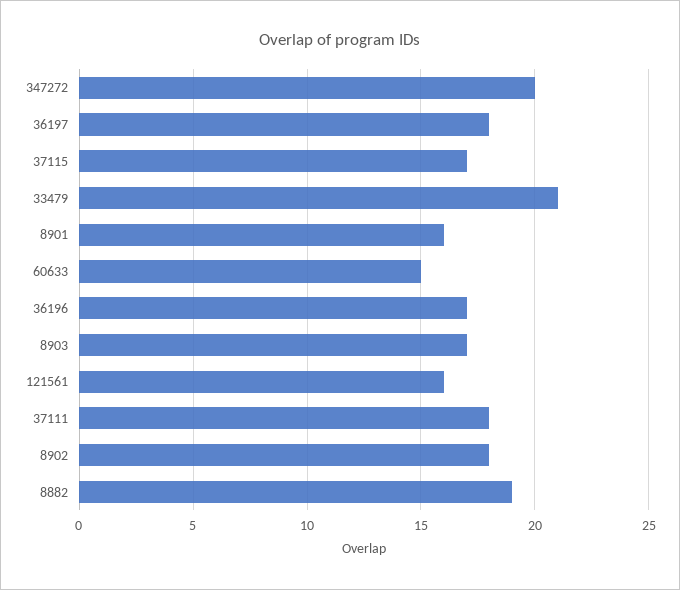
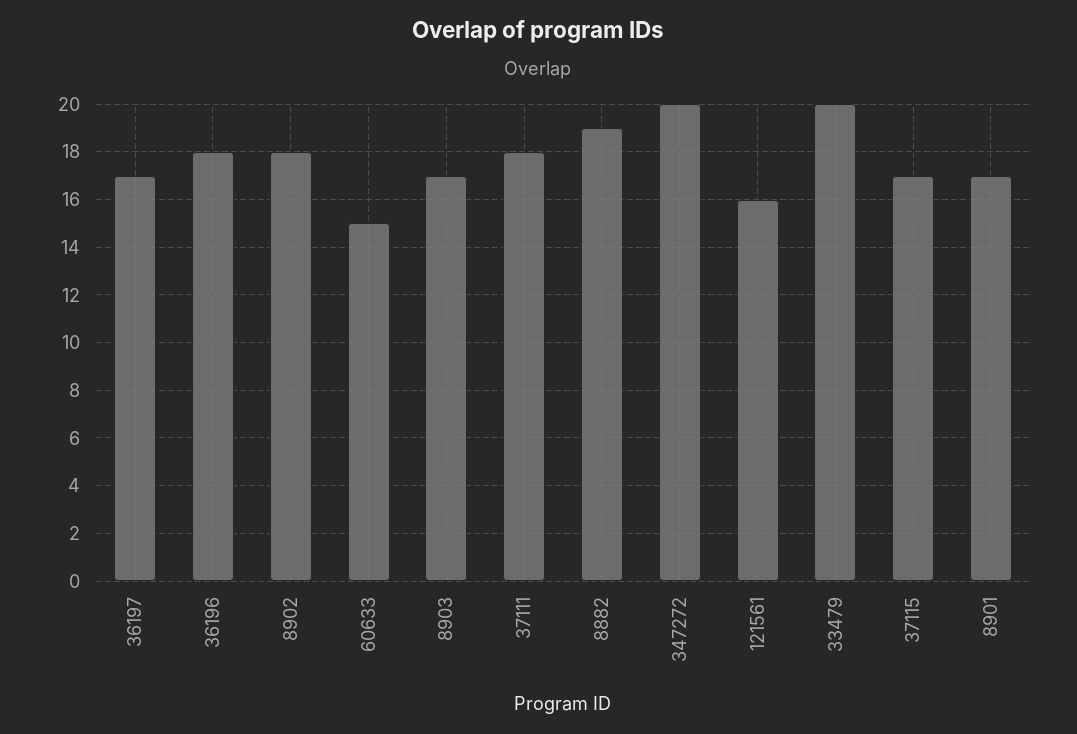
  {
    "347272": 20,
-   "36197": 18,
+   "36197": 17,
    "37115": 17,
-   "33479": 21,
+   "33479": 20,
-   "8901": 16,
+   "8901": 17,
    "60633": 15,
-   "36196": 17,
+   "36196": 18,
    "8903": 17,
    "121561": 16,
    "37111": 18,
    "8902": 18,
    "8882": 19
  }

